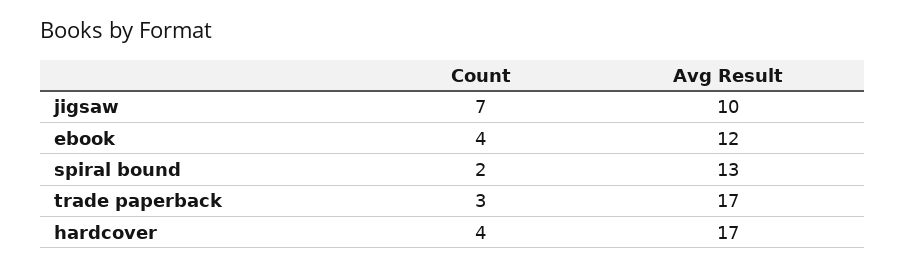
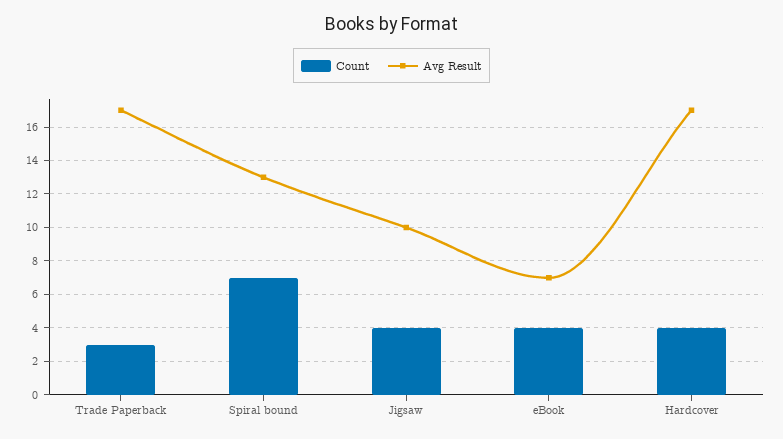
  {
    "Count": {
-     "jigsaw": 7,
+     "jigsaw": 4,
      "ebook": 4,
-     "spiral bound": 2,
+     "spiral bound": 7,
      "trade paperback": 3,
      "hardcover": 4
    },
    "Avg Result": {
      "jigsaw": 10,
-     "ebook": 12,
+     "ebook": 7,
      "spiral bound": 13,
      "trade paperback": 17,
      "hardcover": 17
    }
  }

